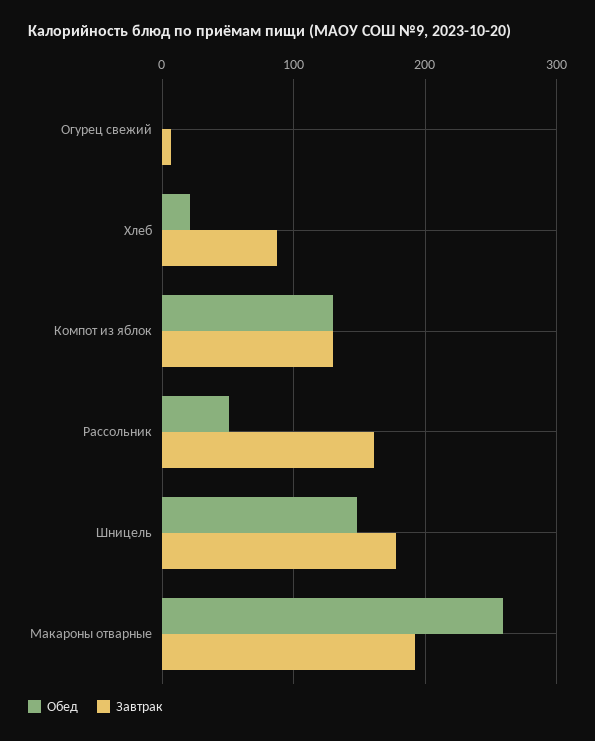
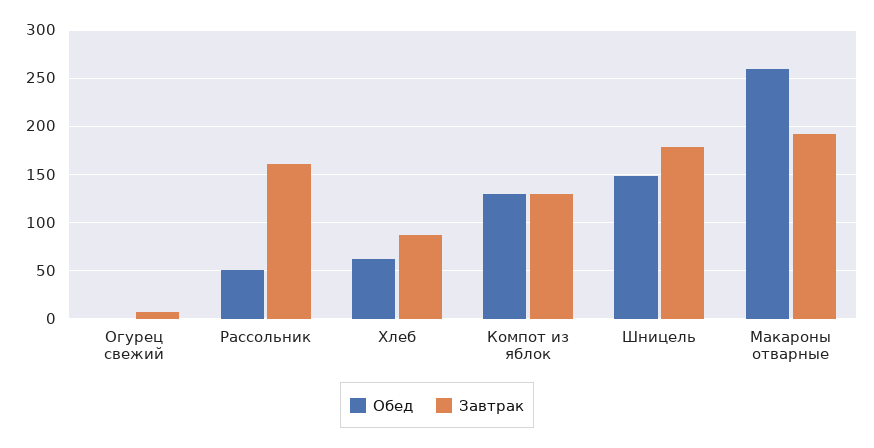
  {
    "Обед": {
      "Огурец свежий": 0,
-     "Хлеб": 20,
+     "Хлеб": 60,
      "Компот из яблок": 130,
      "Рассольник": 50,
      "Шницель": 150,
      "Макароны отварные": 260
    },
    "Завтрак": {
      "Огурец свежий": 10,
      "Хлеб": 90,
      "Компот из яблок": 130,
      "Рассольник": 160,
      "Шницель": 180,
      "Макароны отварные": 190
    }
  }

